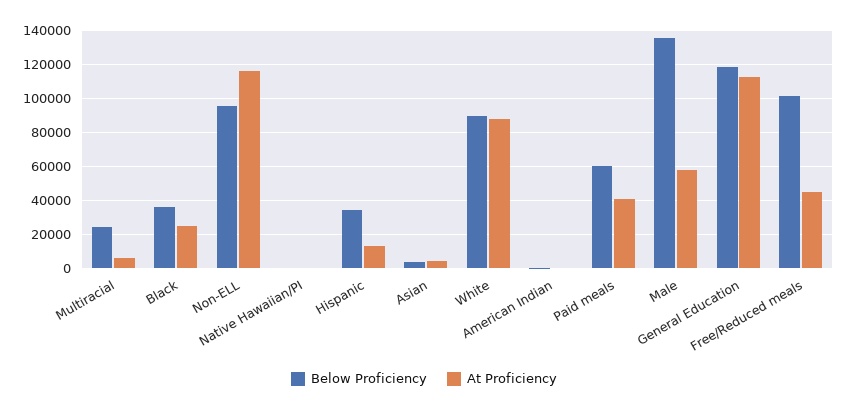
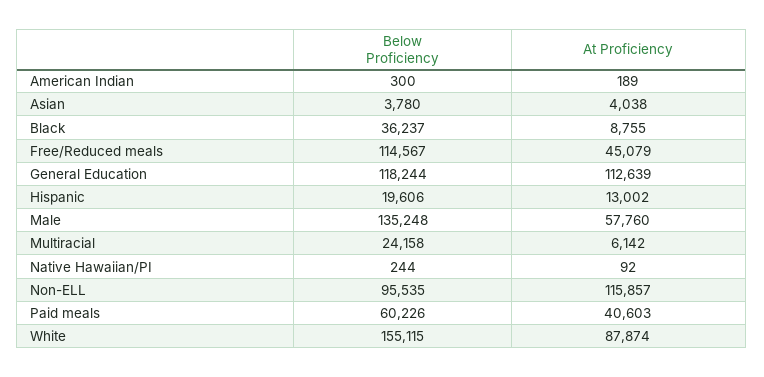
  {
    "Below Proficiency": {
      "Multiracial": 24158,
      "Black": 36237,
      "Non-ELL": 95535,
      "Native Hawaiian/PI": 244,
-     "Hispanic": 35000,
+     "Hispanic": 19606,
      "Asian": 3780,
-     "White": 90000,
+     "White": 155115,
      "American Indian": 300,
      "Paid meals": 60226,
      "Male": 135248,
      "General Education": 118244,
-     "Free/Reduced meals": 100000
+     "Free/Reduced meals": 114567
    },
    "At Proficiency": {
      "Multiracial": 6142,
-     "Black": 25000,
+     "Black": 8755,
      "Non-ELL": 115857,
      "Native Hawaiian/PI": 92,
      "Hispanic": 13002,
      "Asian": 4038,
      "White": 87874,
      "American Indian": 189,
      "Paid meals": 40603,
      "Male": 57760,
      "General Education": 112639,
      "Free/Reduced meals": 45079
    }
  }

